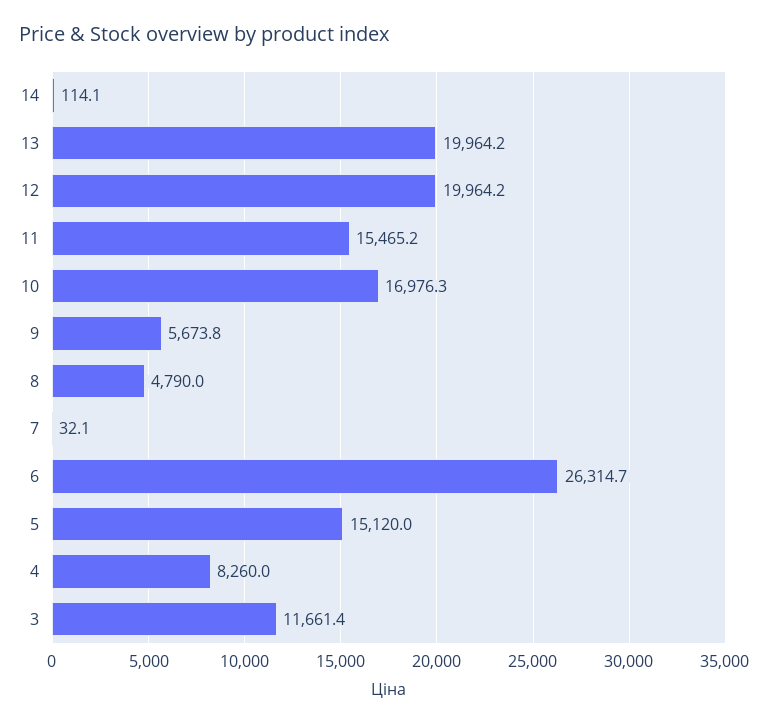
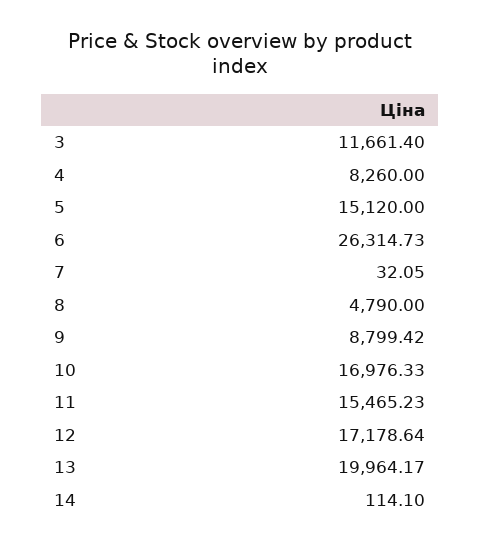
  {
    "14": 114.1,
    "13": 19964.17,
-   "12": 19964.2,
+   "12": 17178.64,
    "11": 15465.23,
    "10": 16976.33,
-   "9": 5673.8,
+   "9": 8799.42,
    "8": 4790,
    "7": 32.05,
    "6": 26314.73,
    "5": 15120,
    "4": 8260,
    "3": 11661.4
  }

